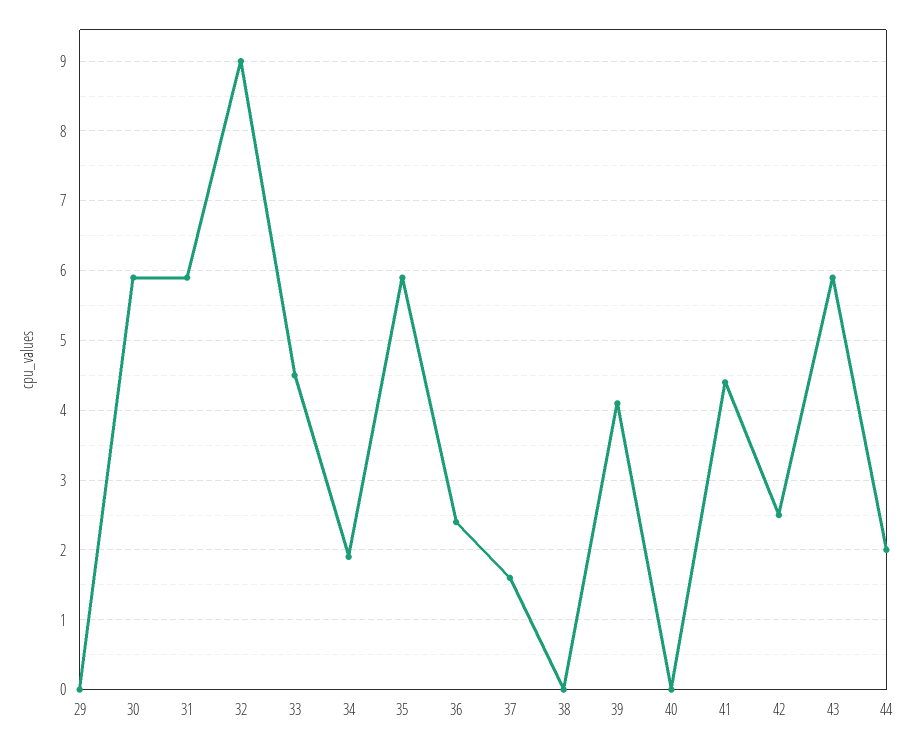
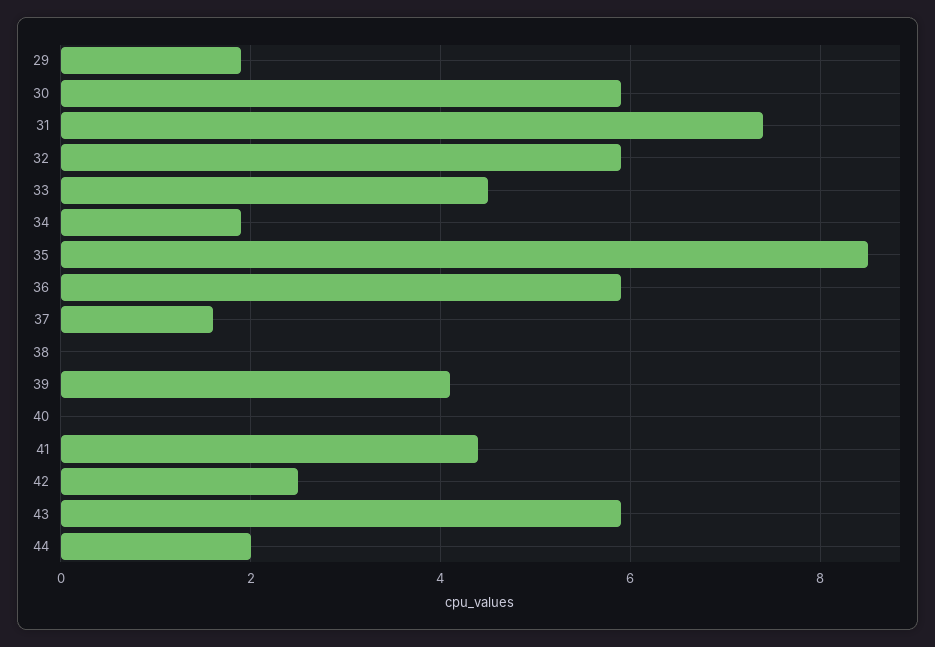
  {
-   "29": 0,
+   "29": 2,
    "30": 5.9,
-   "31": 5.9,
+   "31": 7.5,
-   "32": 9,
+   "32": 6,
    "33": 4.5,
    "34": 1.9,
-   "35": 5.9,
+   "35": 8.5,
-   "36": 2.4,
+   "36": 6,
    "37": 1.6,
    "38": 0,
    "39": 4.1,
    "40": 0,
    "41": 4.4,
    "42": 2.5,
    "43": 5.9,
    "44": 2
  }

